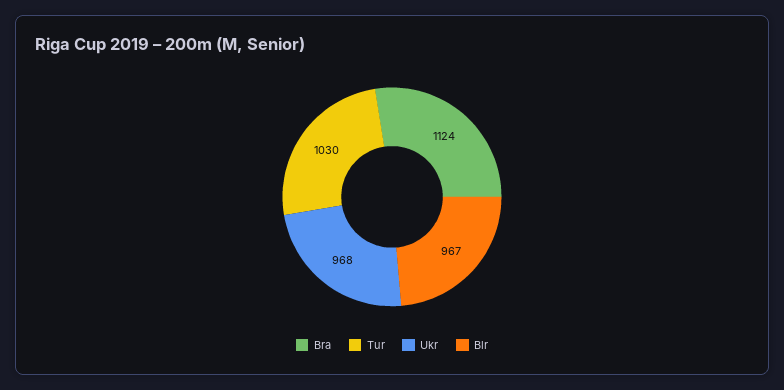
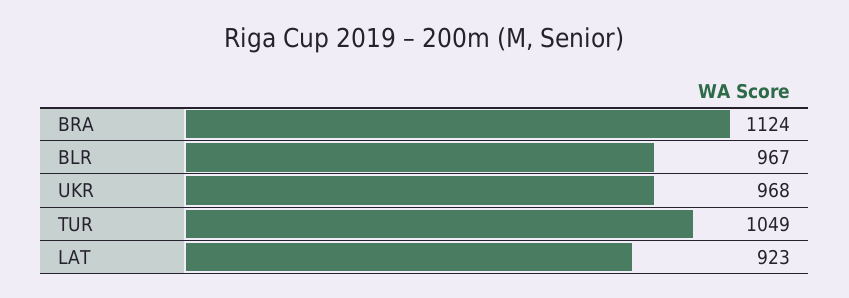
  {
    "Bra": 1124,
-   "Tur": 1030,
+   "Tur": 1049,
    "Ukr": 968,
-   "Blr": 967
+   "Blr": 967,
+   "LAT": 923
  }

